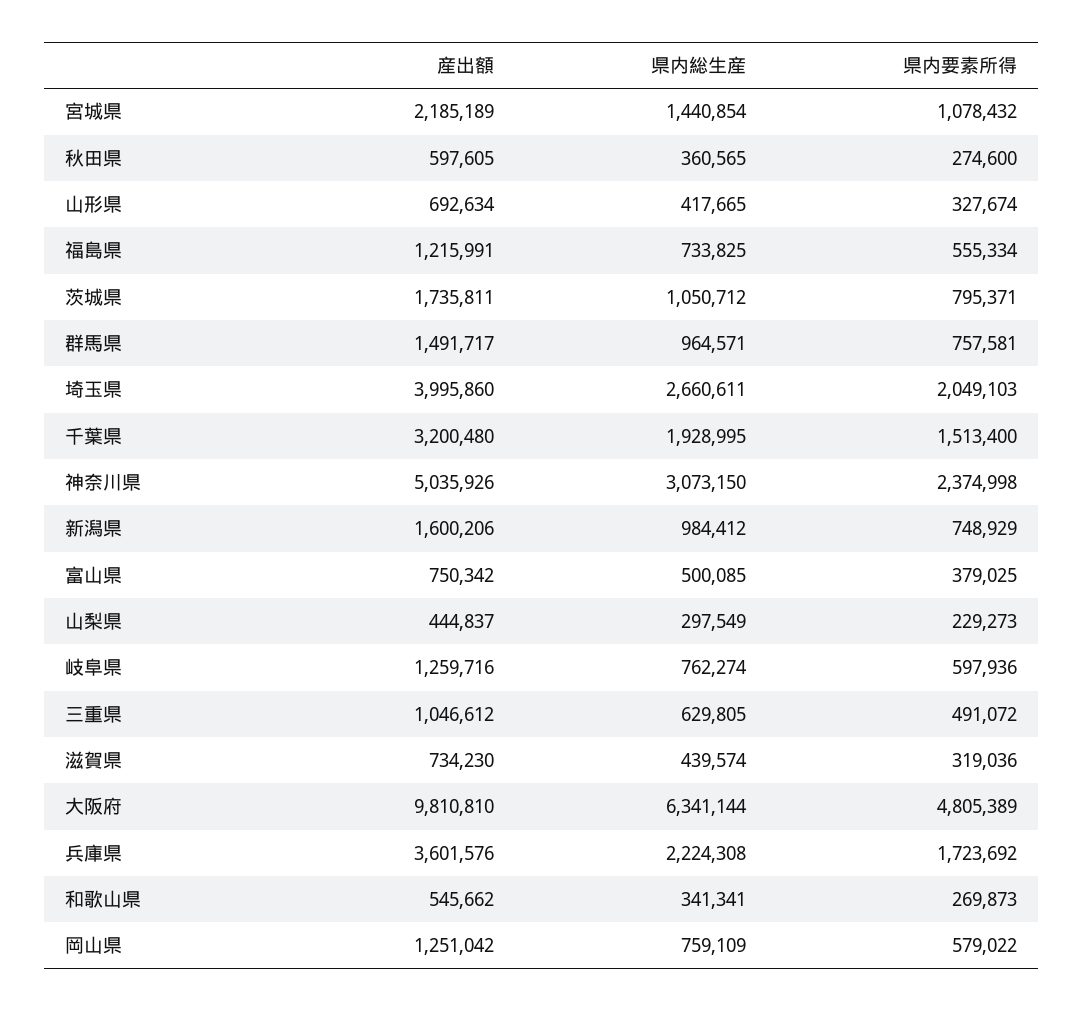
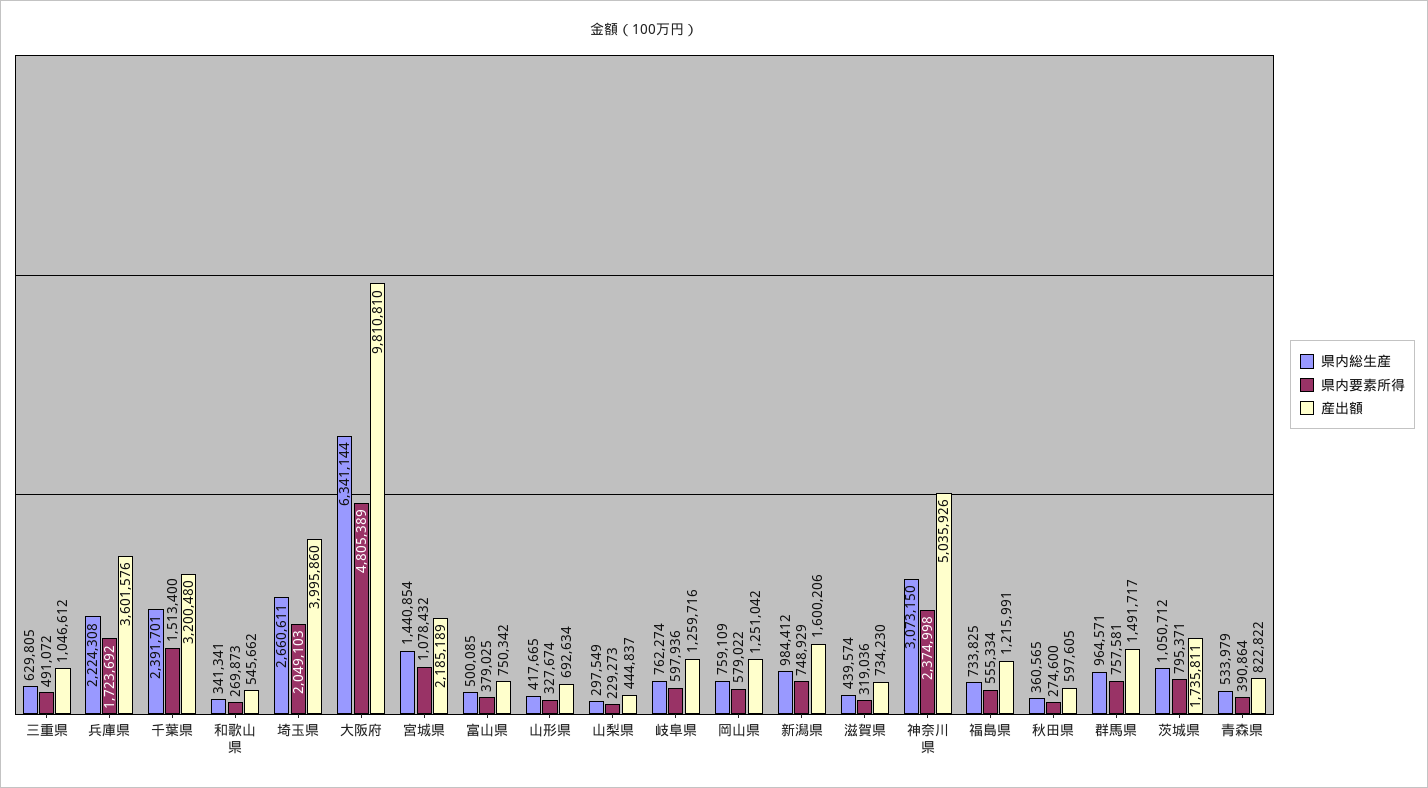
  {
    "産出額": {
      "宮城県": 2185189,
      "秋田県": 597605,
      "山形県": 692634,
      "福島県": 1215991,
      "茨城県": 1735811,
      "群馬県": 1491717,
      "埼玉県": 3995860,
      "千葉県": 3200480,
      "神奈川県": 5035926,
      "新潟県": 1600206,
      "富山県": 750342,
      "山梨県": 444837,
      "岐阜県": 1259716,
      "三重県": 1046612,
      "滋賀県": 734230,
      "大阪府": 9810810,
      "兵庫県": 3601576,
      "和歌山県": 545662,
-     "岡山県": 1251042
+     "岡山県": 1251042,
+     "青森県": 822822
    },
    "県内総生産": {
      "宮城県": 1440854,
      "秋田県": 360565,
      "山形県": 417665,
      "福島県": 733825,
      "茨城県": 1050712,
      "群馬県": 964571,
      "埼玉県": 2660611,
-     "千葉県": 1928995,
+     "千葉県": 2391701,
      "神奈川県": 3073150,
      "新潟県": 984412,
      "富山県": 500085,
      "山梨県": 297549,
      "岐阜県": 762274,
      "三重県": 629805,
      "滋賀県": 439574,
      "大阪府": 6341144,
      "兵庫県": 2224308,
      "和歌山県": 341341,
-     "岡山県": 759109
+     "岡山県": 759109,
+     "青森県": 533979
    },
    "県内要素所得": {
      "宮城県": 1078432,
      "秋田県": 274600,
      "山形県": 327674,
      "福島県": 555334,
      "茨城県": 795371,
      "群馬県": 757581,
      "埼玉県": 2049103,
      "千葉県": 1513400,
      "神奈川県": 2374998,
      "新潟県": 748929,
      "富山県": 379025,
      "山梨県": 229273,
      "岐阜県": 597936,
      "三重県": 491072,
      "滋賀県": 319036,
      "大阪府": 4805389,
      "兵庫県": 1723692,
      "和歌山県": 269873,
-     "岡山県": 579022
+     "岡山県": 579022,
+     "青森県": 390864
    }
  }

